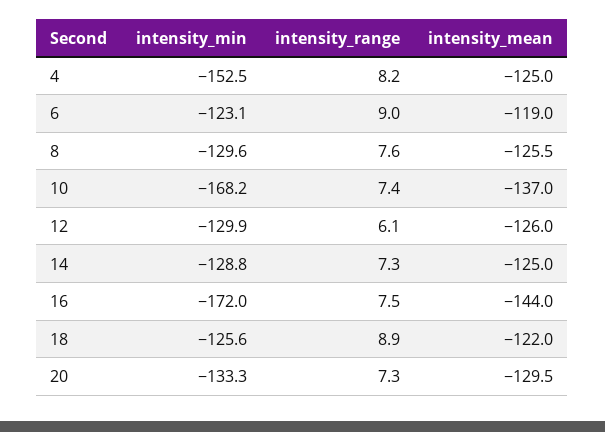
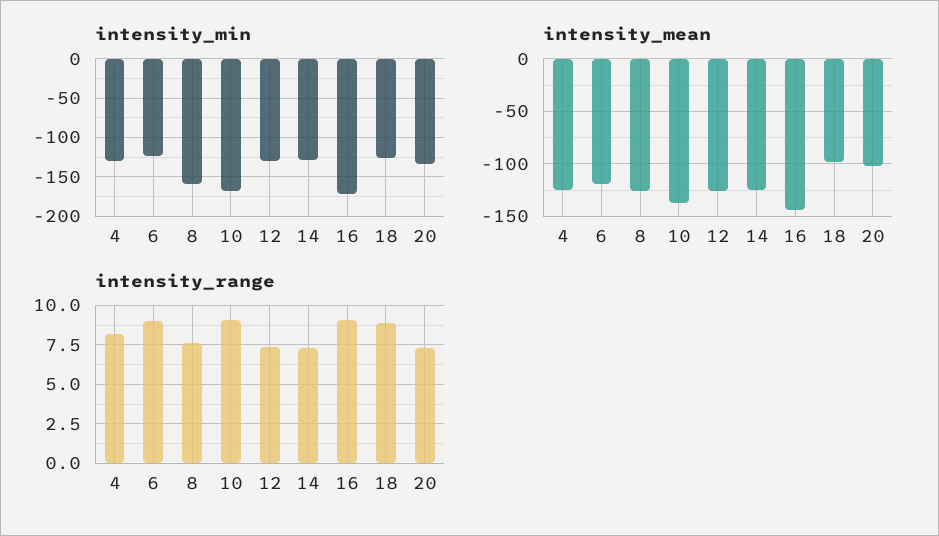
  {
    "intensity_min": {
-     "4": -152.5,
+     "4": -130,
      "6": -123.1,
-     "8": -129.6,
+     "8": -160,
      "10": -168.2,
      "12": -129.9,
      "14": -128.8,
      "16": -172,
      "18": -125.6,
      "20": -133.3
    },
    "intensity_range": {
      "4": 8.2,
      "6": 9,
      "8": 7.6,
-     "10": 7.4,
+     "10": 9,
-     "12": 6.1,
+     "12": 7.5,
      "14": 7.3,
-     "16": 7.5,
+     "16": 9,
      "18": 8.9,
      "20": 7.3
    },
    "intensity_mean": {
      "4": -125,
      "6": -119,
      "8": -125.5,
      "10": -137,
      "12": -126,
      "14": -125,
      "16": -144,
-     "18": -122,
+     "18": -100,
-     "20": -129.5
+     "20": -100
    }
  }

